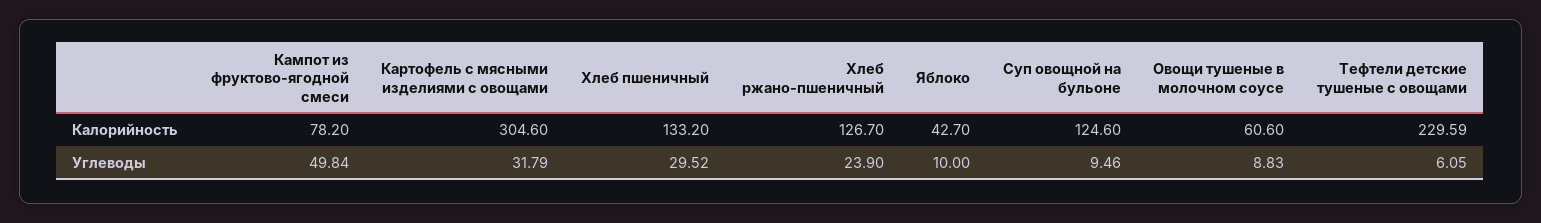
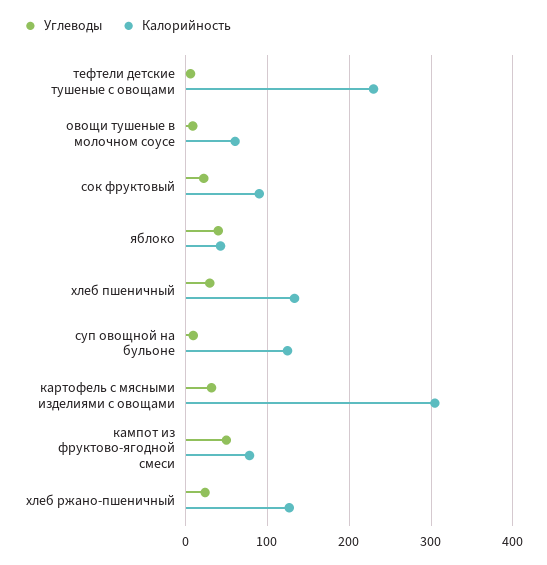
  {
    "Калорийность": {
      "Кампот из фруктово-ягодной смеси": 78.2,
      "Картофель с мясными изделиями с овощами": 304.6,
      "Хлеб пшеничный": 133.2,
      "Хлеб ржано-пшеничный": 126.7,
      "Яблоко": 42.7,
      "Суп овощной на бульоне": 124.6,
      "Овощи тушеные в молочном соусе": 60.6,
-     "Тефтели детские тушеные с овощами": 229.59
+     "Тефтели детские тушеные с овощами": 229.59,
+     "сок фруктовый": 90
    },
    "Углеводы": {
      "Кампот из фруктово-ягодной смеси": 49.84,
      "Картофель с мясными изделиями с овощами": 31.79,
      "Хлеб пшеничный": 29.52,
      "Хлеб ржано-пшеничный": 23.9,
-     "Яблоко": 10,
+     "Яблоко": 40,
      "Суп овощной на бульоне": 9.46,
      "Овощи тушеные в молочном соусе": 8.83,
-     "Тефтели детские тушеные с овощами": 6.05
+     "Тефтели детские тушеные с овощами": 6.05,
+     "сок фруктовый": 20
    }
  }

